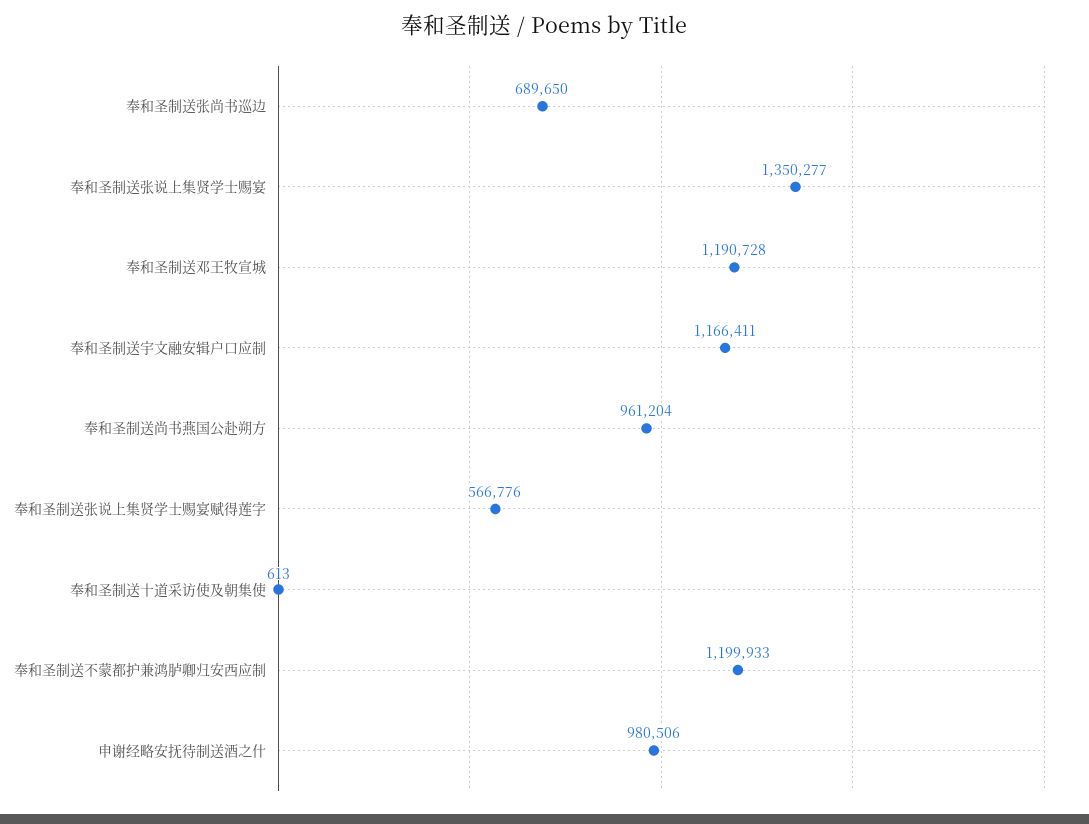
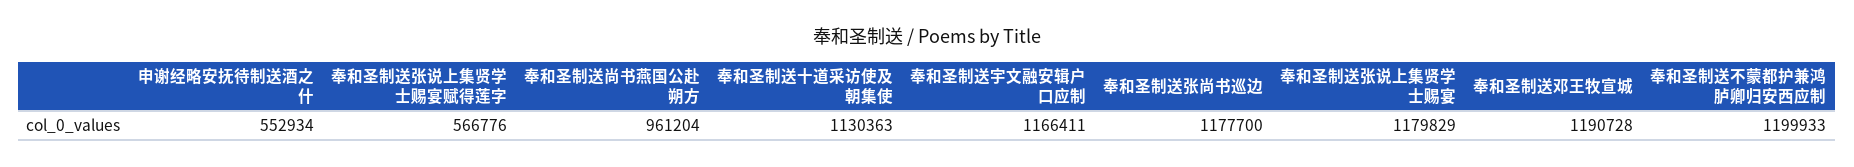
  {
-   "奉和圣制送张尚书巡边": 689650,
+   "奉和圣制送张尚书巡边": 1177700,
-   "奉和圣制送张说上集贤学士赐宴": 1350277,
+   "奉和圣制送张说上集贤学士赐宴": 1179829,
    "奉和圣制送邓王牧宣城": 1190728,
    "奉和圣制送宇文融安辑户口应制": 1166411,
    "奉和圣制送尚书燕国公赴朔方": 961204,
    "奉和圣制送张说上集贤学士赐宴赋得莲字": 566776,
-   "奉和圣制送十道采访使及朝集使": 613,
+   "奉和圣制送十道采访使及朝集使": 1130363,
    "奉和圣制送不蒙都护兼鸿胪卿归安西应制": 1199933,
-   "申谢经略安抚待制送酒之什": 980506
+   "申谢经略安抚待制送酒之什": 552934
  }

